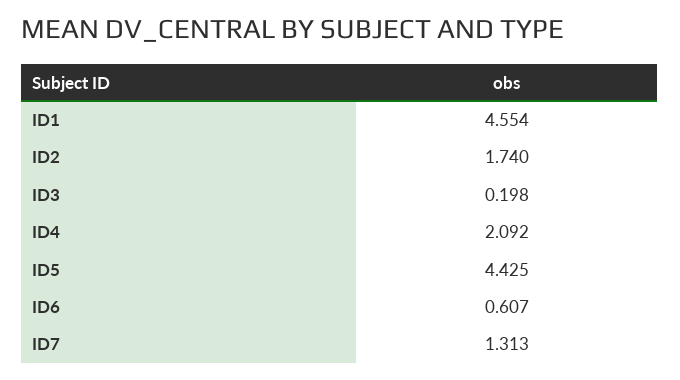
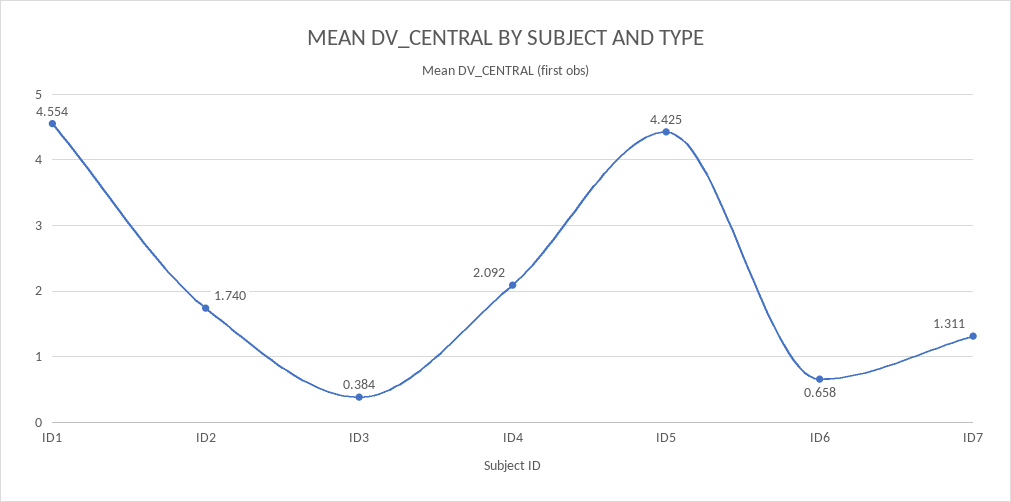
  {
    "ID1": 4.554,
    "ID2": 1.74,
-   "ID3": 0.198,
+   "ID3": 0.384,
    "ID4": 2.092,
    "ID5": 4.425,
-   "ID6": 0.607,
+   "ID6": 0.658,
-   "ID7": 1.313
+   "ID7": 1.311
  }

